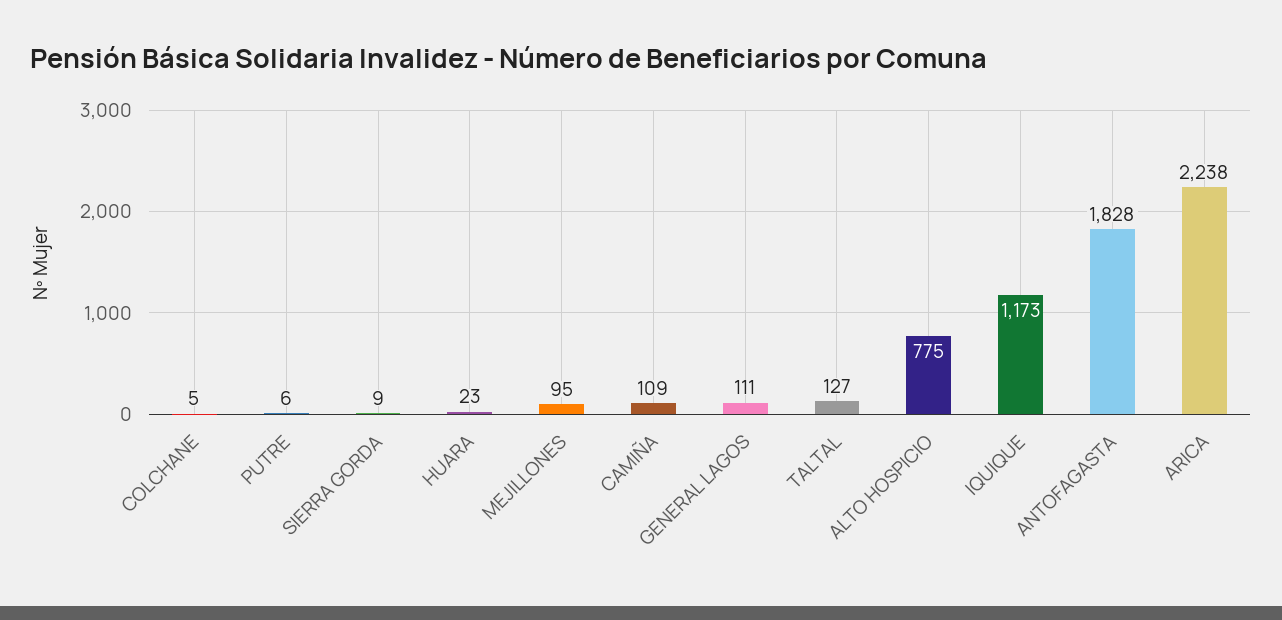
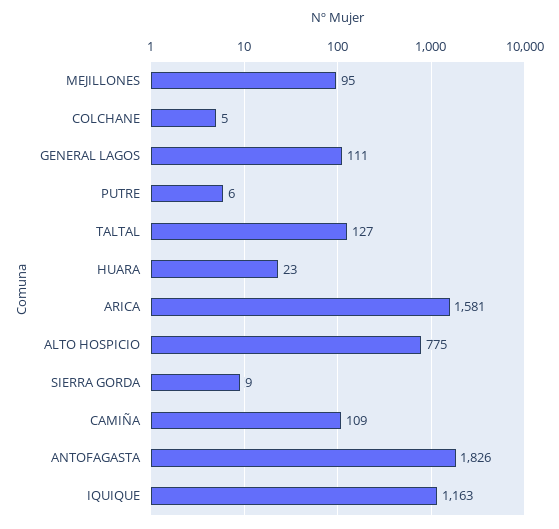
  {
    "COLCHANE": 5,
    "PUTRE": 6,
    "SIERRA GORDA": 9,
    "HUARA": 23,
    "MEJILLONES": 95,
    "CAMIÑA": 109,
    "GENERAL LAGOS": 111,
    "TALTAL": 127,
    "ALTO HOSPICIO": 775,
-   "IQUIQUE": 1173,
+   "IQUIQUE": 1163,
-   "ANTOFAGASTA": 1828,
+   "ANTOFAGASTA": 1826,
-   "ARICA": 2238
+   "ARICA": 1581
  }

